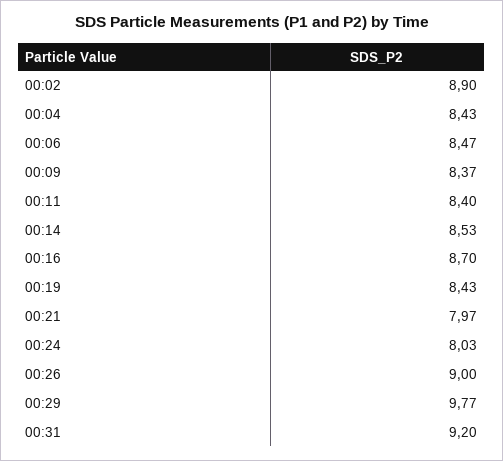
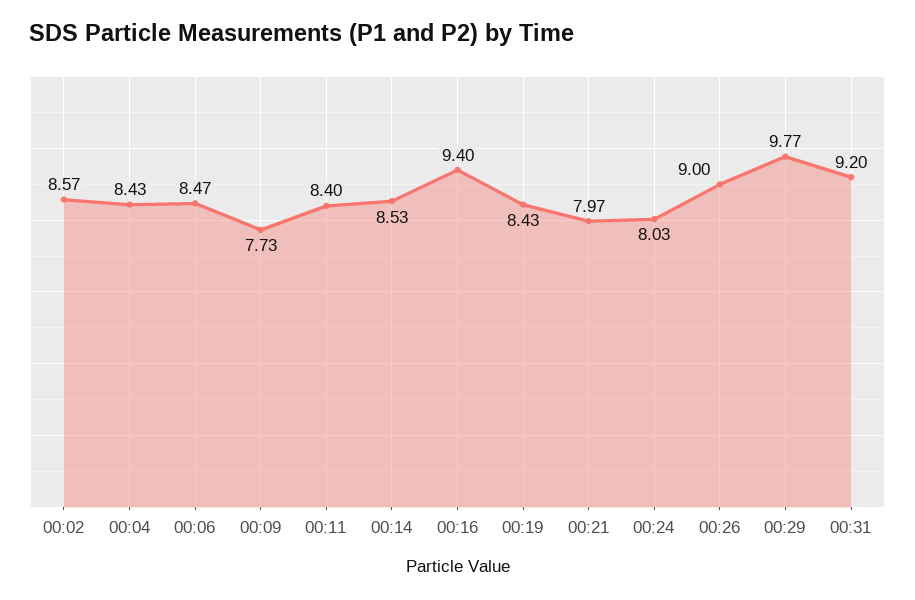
  {
-   "00:02": 8.9,
+   "00:02": 8.57,
    "00:04": 8.43,
    "00:06": 8.47,
-   "00:09": 8.37,
+   "00:09": 7.73,
    "00:11": 8.4,
    "00:14": 8.53,
-   "00:16": 8.7,
+   "00:16": 9.4,
    "00:19": 8.43,
    "00:21": 7.97,
    "00:24": 8.03,
    "00:26": 9,
    "00:29": 9.77,
    "00:31": 9.2
  }

